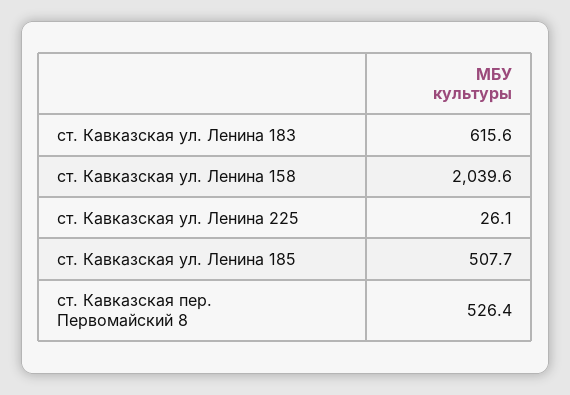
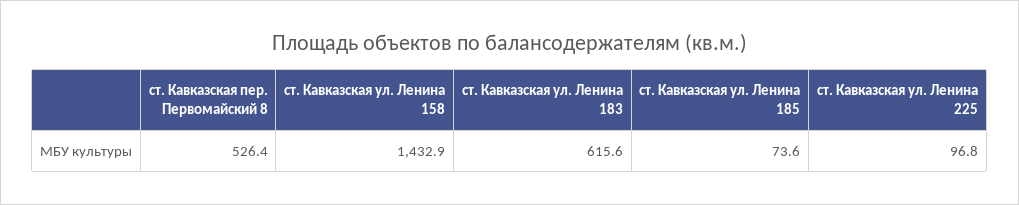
  {
    "ст. Кавказская ул. Ленина 183": 615.6,
-   "ст. Кавказская ул. Ленина 158": 2039.6,
+   "ст. Кавказская ул. Ленина 158": 1432.9,
-   "ст. Кавказская ул. Ленина 225": 26.1,
+   "ст. Кавказская ул. Ленина 225": 96.8,
-   "ст. Кавказская ул. Ленина 185": 507.7,
+   "ст. Кавказская ул. Ленина 185": 73.6,
    "ст. Кавказская пер. Первомайский 8": 526.4
  }

